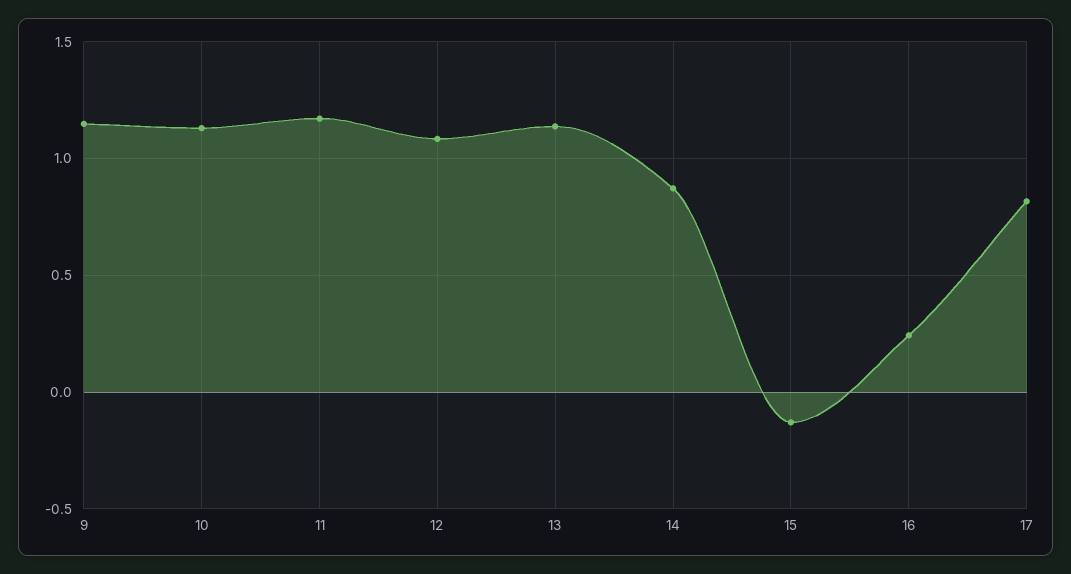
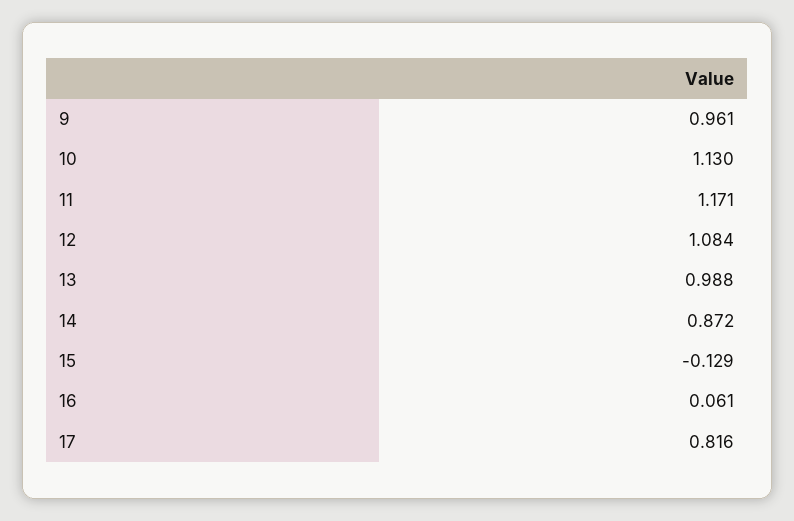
  {
-   "9": 1.15,
+   "9": 0.961,
    "10": 1.13,
    "11": 1.171,
    "12": 1.084,
-   "13": 1.15,
+   "13": 0.988,
    "14": 0.872,
    "15": -0.129,
-   "16": 0.25,
+   "16": 0.061,
    "17": 0.816
  }

